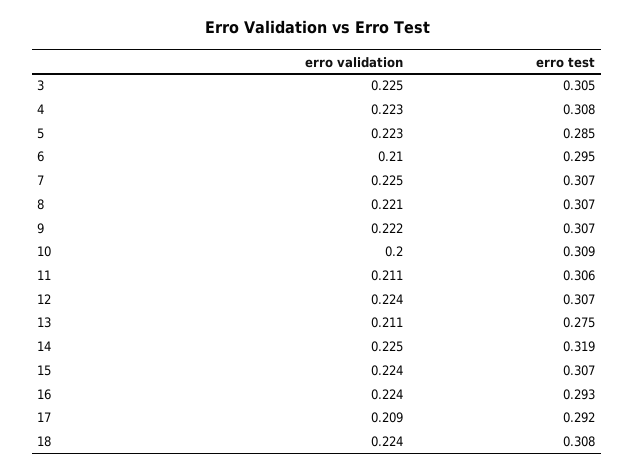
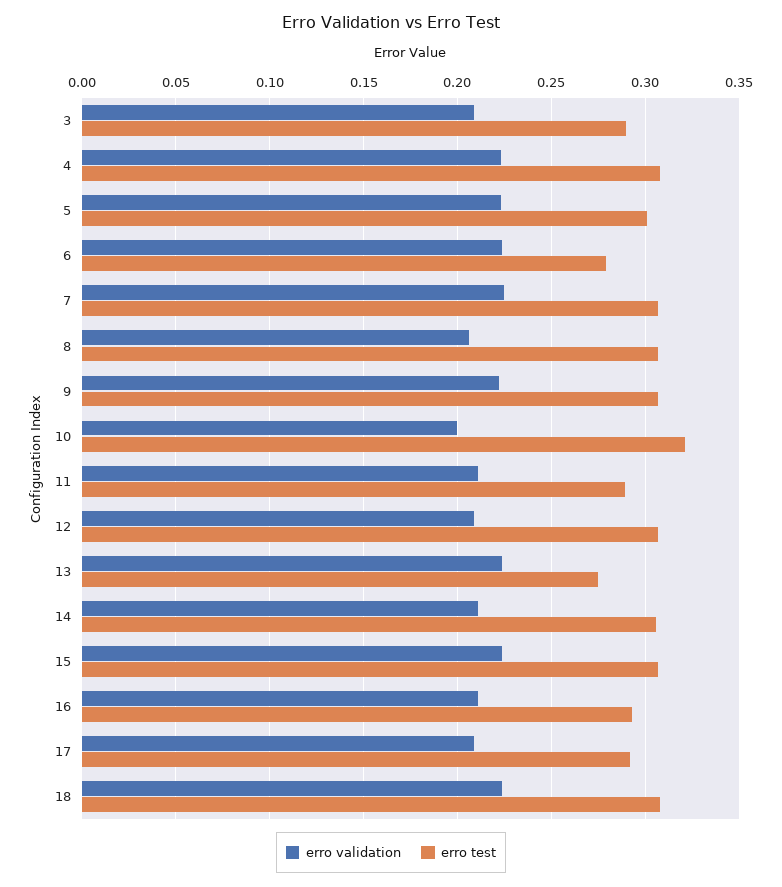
  {
    "erro validation": {
-     "3": 0.225,
+     "3": 0.21,
      "4": 0.223,
      "5": 0.223,
-     "6": 0.21,
+     "6": 0.225,
      "7": 0.225,
-     "8": 0.221,
+     "8": 0.205,
      "9": 0.222,
      "10": 0.2,
      "11": 0.211,
-     "12": 0.224,
+     "12": 0.21,
-     "13": 0.211,
+     "13": 0.225,
-     "14": 0.225,
+     "14": 0.21,
      "15": 0.224,
-     "16": 0.224,
+     "16": 0.21,
      "17": 0.209,
      "18": 0.224
    },
    "erro test": {
-     "3": 0.305,
+     "3": 0.29,
      "4": 0.308,
-     "5": 0.285,
+     "5": 0.3,
-     "6": 0.295,
+     "6": 0.28,
      "7": 0.307,
      "8": 0.307,
      "9": 0.307,
-     "10": 0.309,
+     "10": 0.32,
-     "11": 0.306,
+     "11": 0.29,
      "12": 0.307,
      "13": 0.275,
-     "14": 0.319,
+     "14": 0.305,
      "15": 0.307,
      "16": 0.293,
      "17": 0.292,
      "18": 0.308
    }
  }

